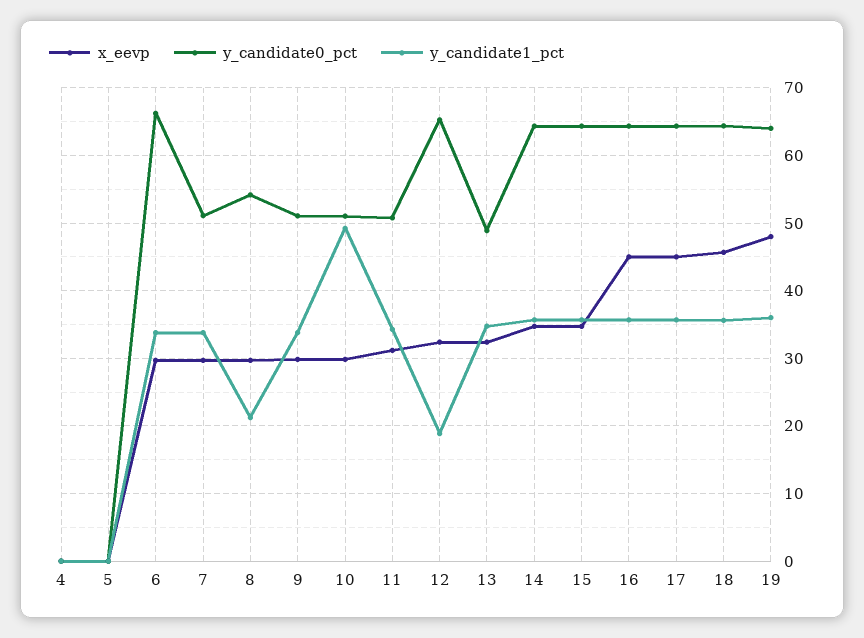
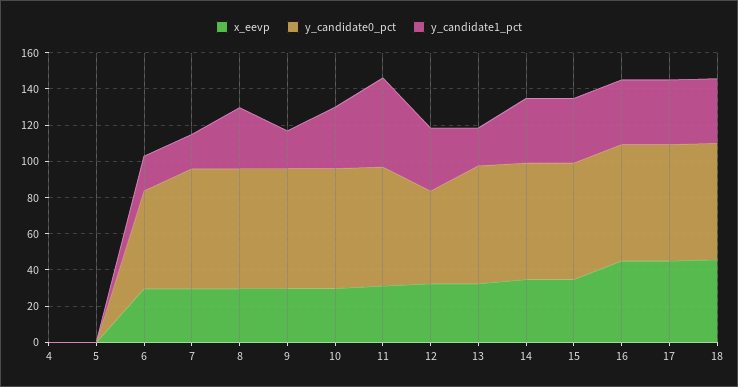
  {
    "x_eevp": {
      "4": 0,
      "5": 0,
      "6": 30,
      "7": 30,
      "8": 30,
      "9": 30,
      "10": 30,
      "11": 31,
      "12": 32,
      "13": 32,
      "14": 35,
      "15": 35,
      "16": 45,
      "17": 45,
-     "18": 46,
+     "18": 46
-     "19": 48
    },
    "y_candidate0_pct": {
      "4": 0,
      "5": 0,
-     "6": 66,
+     "6": 55,
-     "7": 51,
+     "7": 65,
-     "8": 54,
+     "8": 65,
-     "9": 51,
+     "9": 65,
-     "10": 51,
+     "10": 65,
-     "11": 51,
+     "11": 65,
-     "12": 65,
+     "12": 50,
-     "13": 49,
+     "13": 65,
      "14": 64,
      "15": 64,
      "16": 64,
      "17": 64,
-     "18": 64,
+     "18": 64
-     "19": 64
    },
    "y_candidate1_pct": {
      "4": 0,
      "5": 0,
-     "6": 34,
+     "6": 20,
-     "7": 34,
+     "7": 20,
-     "8": 21,
+     "8": 35,
-     "9": 34,
+     "9": 20,
-     "10": 49,
+     "10": 35,
-     "11": 34,
+     "11": 50,
-     "12": 19,
+     "12": 35,
-     "13": 35,
+     "13": 20,
      "14": 36,
      "15": 36,
      "16": 36,
      "17": 36,
-     "18": 36,
+     "18": 36
-     "19": 36
    }
  }

